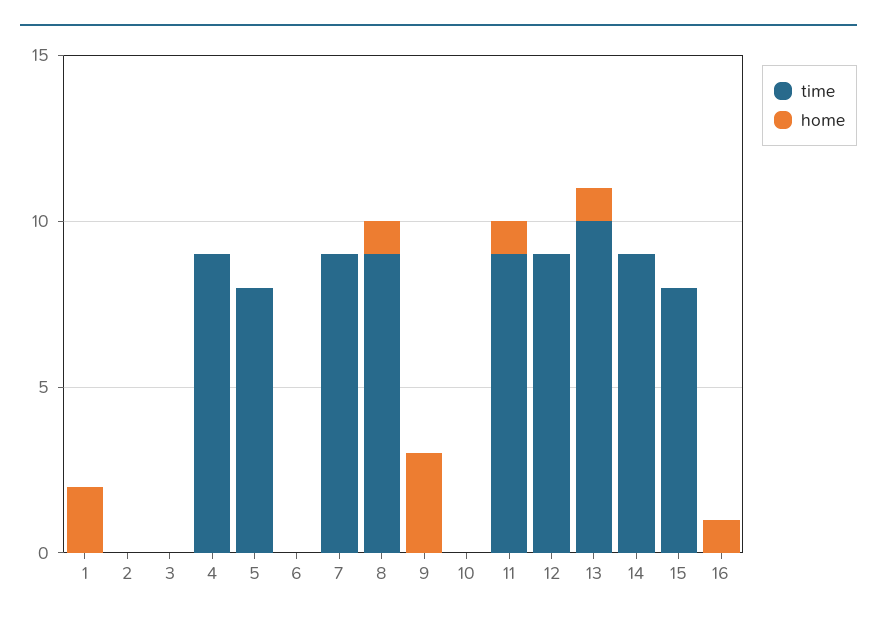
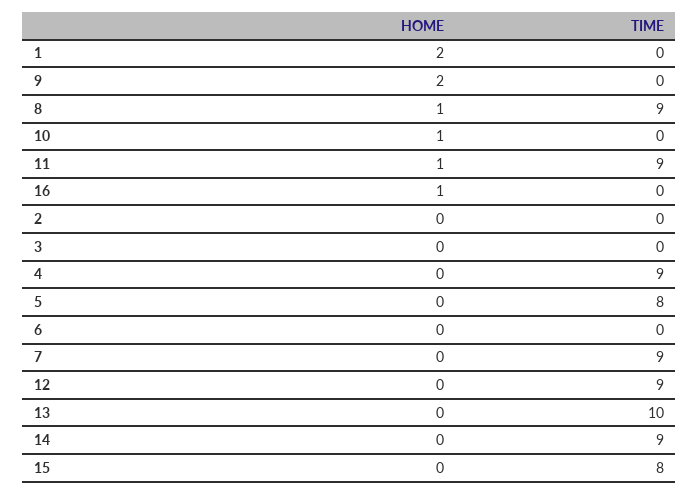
  {
    "time": {
      "1": 0,
      "2": 0,
      "3": 0,
      "4": 9,
      "5": 8,
      "6": 0,
      "7": 9,
      "8": 9,
      "9": 0,
      "10": 0,
      "11": 9,
      "12": 9,
      "13": 10,
      "14": 9,
      "15": 8,
      "16": 0
    },
    "home": {
      "1": 2,
      "2": 0,
      "3": 0,
      "4": 0,
      "5": 0,
      "6": 0,
      "7": 0,
      "8": 1,
-     "9": 3,
+     "9": 2,
-     "10": 0,
+     "10": 1,
      "11": 1,
      "12": 0,
-     "13": 1,
+     "13": 0,
      "14": 0,
      "15": 0,
      "16": 1
    }
  }

